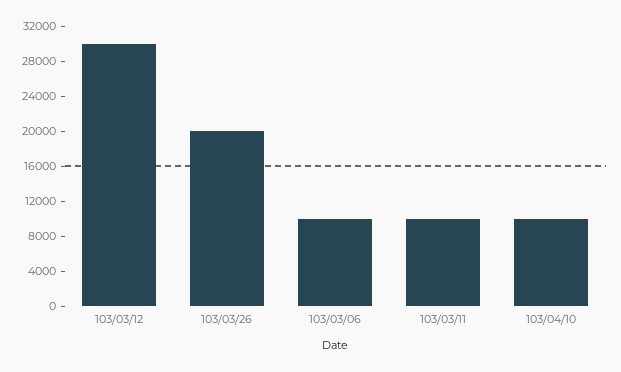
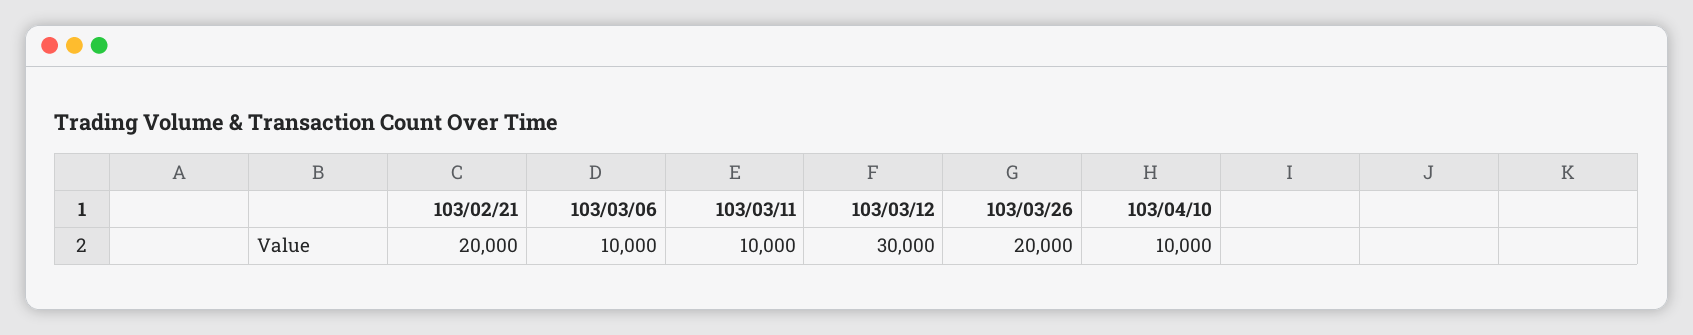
  {
    "103/03/12": 30000,
    "103/03/26": 20000,
    "103/03/06": 10000,
    "103/03/11": 10000,
-   "103/04/10": 10000
+   "103/04/10": 10000,
+   "103/02/21": 20000
  }

